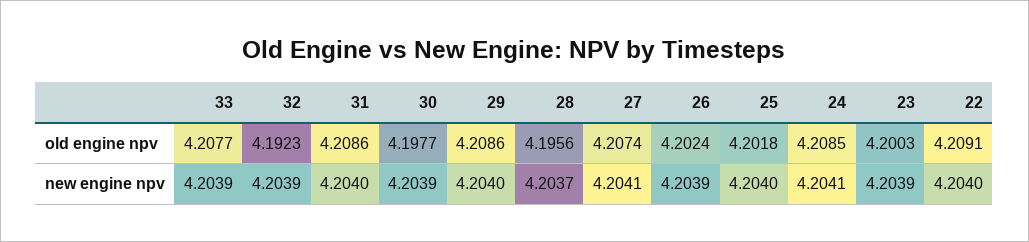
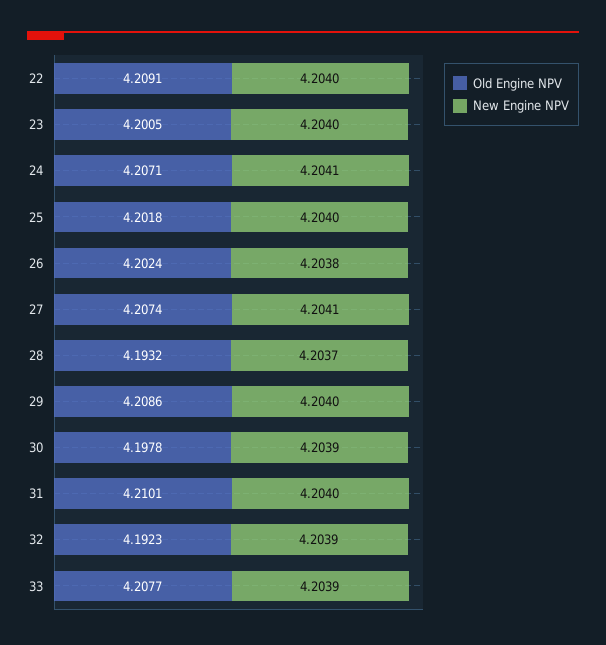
  {
    "old engine npv": {
      "33": 4.2077,
      "32": 4.1923,
-     "31": 4.2086,
+     "31": 4.2101,
-     "30": 4.1977,
+     "30": 4.1978,
      "29": 4.2086,
-     "28": 4.1956,
+     "28": 4.1932,
      "27": 4.2074,
      "26": 4.2024,
      "25": 4.2018,
-     "24": 4.2085,
+     "24": 4.2071,
-     "23": 4.2003,
+     "23": 4.2005,
      "22": 4.2091
    },
    "new engine npv": {
      "33": 4.2039,
      "32": 4.2039,
      "31": 4.204,
      "30": 4.2039,
      "29": 4.204,
      "28": 4.2037,
      "27": 4.2041,
-     "26": 4.2039,
+     "26": 4.2038,
      "25": 4.204,
      "24": 4.2041,
-     "23": 4.2039,
+     "23": 4.204,
      "22": 4.204
    }
  }

